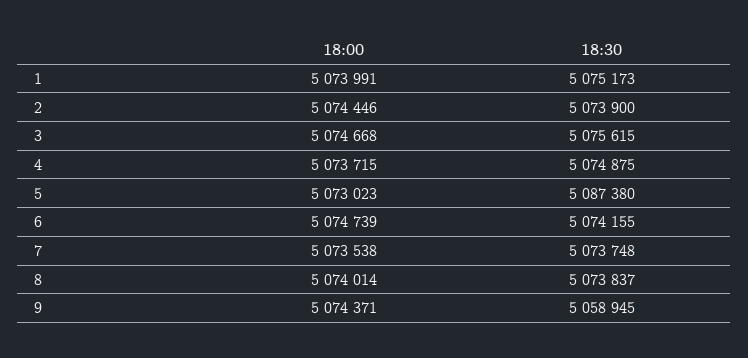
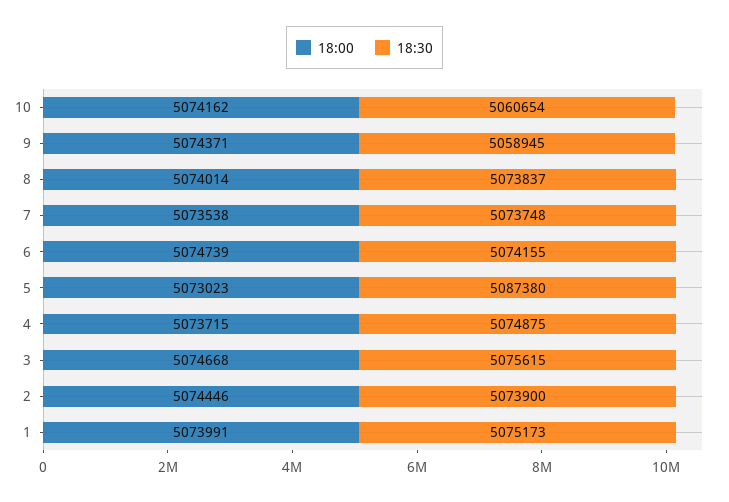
  {
    "18:00": {
      "1": 5073991,
      "2": 5074446,
      "3": 5074668,
      "4": 5073715,
      "5": 5073023,
      "6": 5074739,
      "7": 5073538,
      "8": 5074014,
-     "9": 5074371
+     "9": 5074371,
+     "10": 5074162
    },
    "18:30": {
      "1": 5075173,
      "2": 5073900,
      "3": 5075615,
      "4": 5074875,
      "5": 5087380,
      "6": 5074155,
      "7": 5073748,
      "8": 5073837,
-     "9": 5058945
+     "9": 5058945,
+     "10": 5060654
    }
  }

